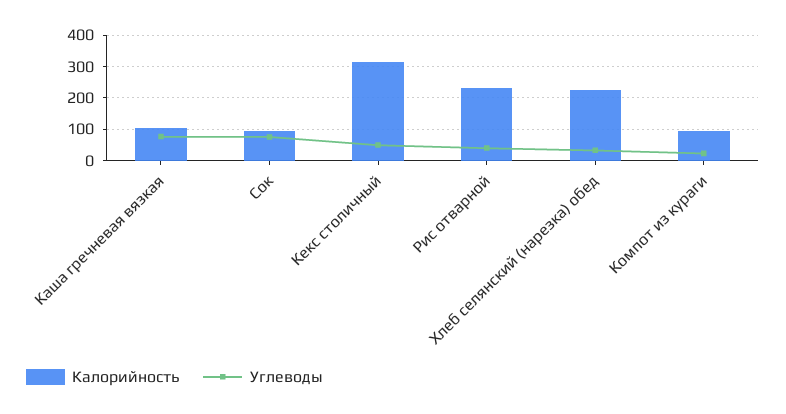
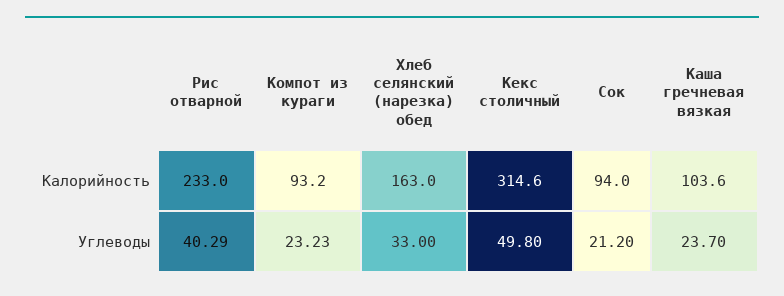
  {
    "Калорийность": {
      "Каша гречневая вязкая": 103.6,
      "Сок": 94,
      "Кекс столичный": 314.6,
      "Рис отварной": 233,
-     "Хлеб селянский (нарезка) обед": 220,
+     "Хлеб селянский (нарезка) обед": 163,
      "Компот из кураги": 93.2
    },
    "Углеводы": {
-     "Каша гречневая вязкая": 80,
+     "Каша гречневая вязкая": 23.7,
-     "Сок": 80,
+     "Сок": 21.2,
      "Кекс столичный": 49.8,
      "Рис отварной": 40.29,
      "Хлеб селянский (нарезка) обед": 33,
      "Компот из кураги": 23.23
    }
  }

